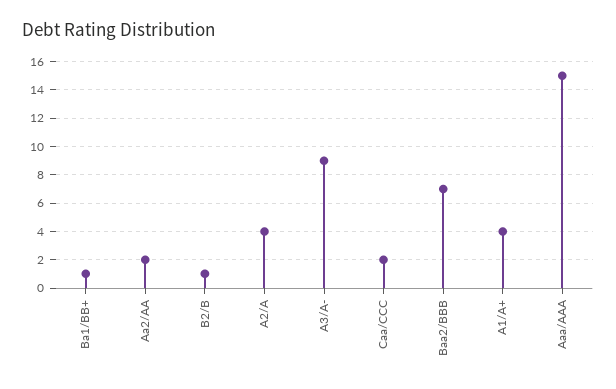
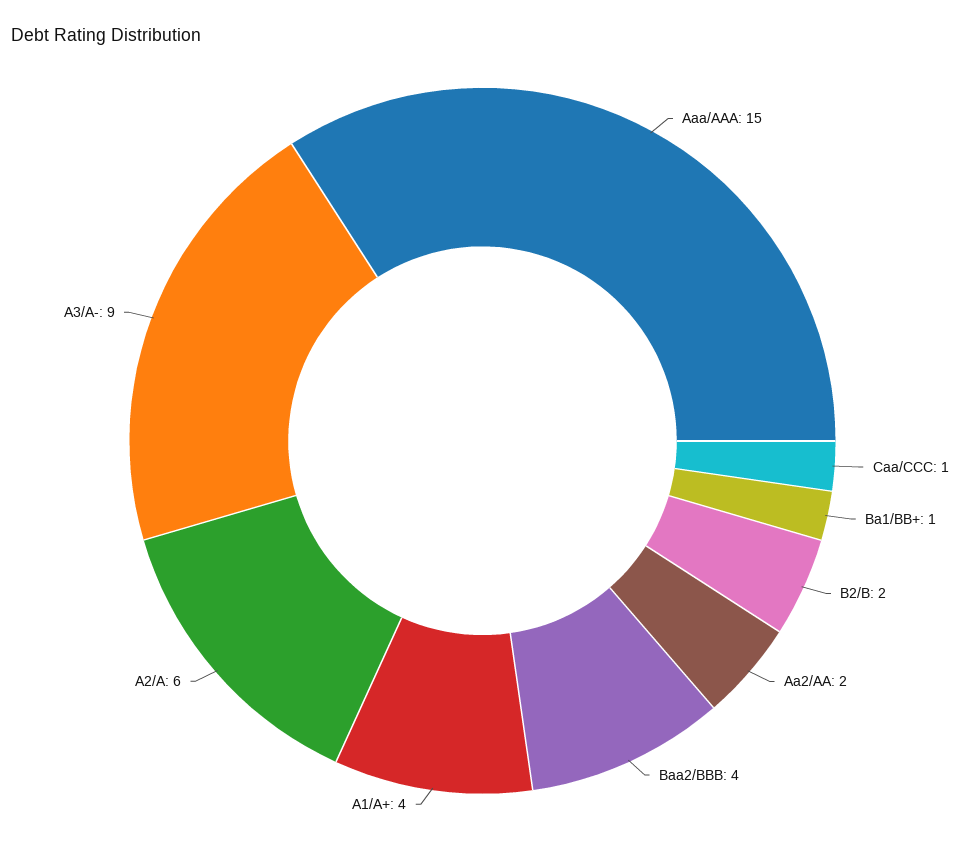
  {
    "Ba1/BB+": 1,
    "Aa2/AA": 2,
-   "B2/B": 1,
+   "B2/B": 2,
-   "A2/A": 4,
+   "A2/A": 6,
    "A3/A-": 9,
-   "Caa/CCC": 2,
+   "Caa/CCC": 1,
-   "Baa2/BBB": 7,
+   "Baa2/BBB": 4,
    "A1/A+": 4,
    "Aaa/AAA": 15
  }

